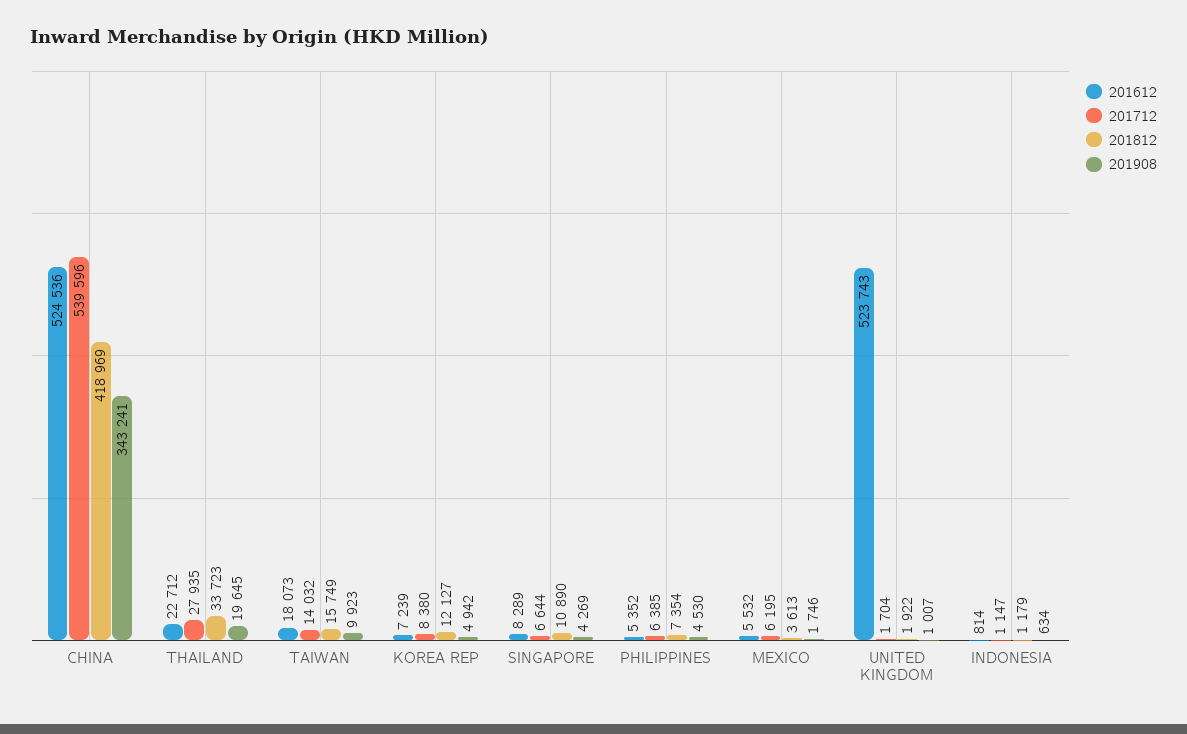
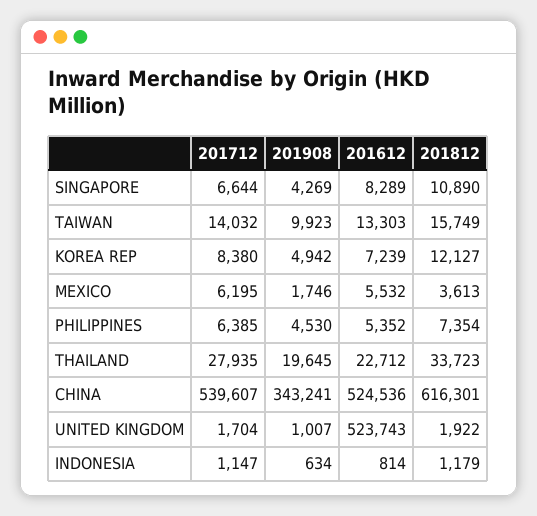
  {
    "201612": {
      "CHINA": 524536,
      "THAILAND": 22712,
-     "TAIWAN": 18073,
+     "TAIWAN": 13303,
      "KOREA REP": 7239,
      "SINGAPORE": 8289,
      "PHILIPPINES": 5352,
      "MEXICO": 5532,
      "UNITED KINGDOM": 523743,
      "INDONESIA": 814
    },
    "201712": {
-     "CHINA": 539596,
+     "CHINA": 539607,
      "THAILAND": 27935,
      "TAIWAN": 14032,
      "KOREA REP": 8380,
      "SINGAPORE": 6644,
      "PHILIPPINES": 6385,
      "MEXICO": 6195,
      "UNITED KINGDOM": 1704,
      "INDONESIA": 1147
    },
    "201812": {
-     "CHINA": 418969,
+     "CHINA": 616301,
      "THAILAND": 33723,
      "TAIWAN": 15749,
      "KOREA REP": 12127,
      "SINGAPORE": 10890,
      "PHILIPPINES": 7354,
      "MEXICO": 3613,
      "UNITED KINGDOM": 1922,
      "INDONESIA": 1179
    },
    "201908": {
      "CHINA": 343241,
      "THAILAND": 19645,
      "TAIWAN": 9923,
      "KOREA REP": 4942,
      "SINGAPORE": 4269,
      "PHILIPPINES": 4530,
      "MEXICO": 1746,
      "UNITED KINGDOM": 1007,
      "INDONESIA": 634
    }
  }

